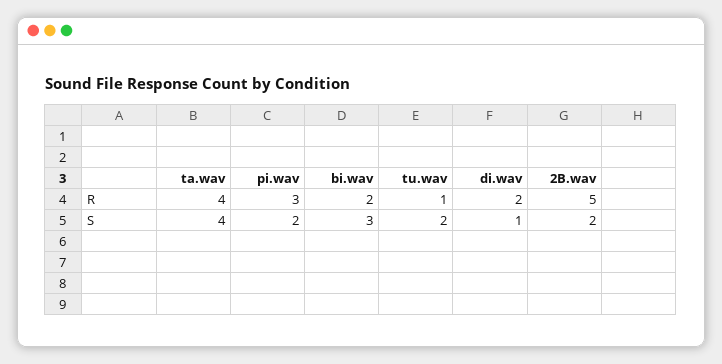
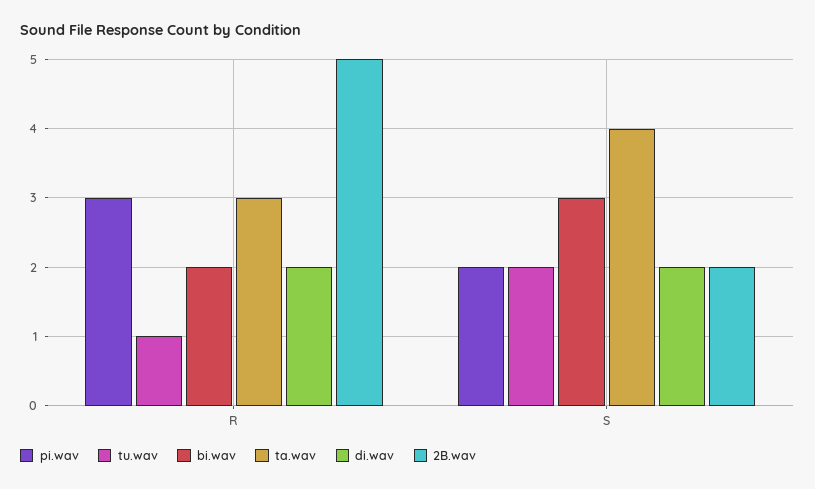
  {
    "ta.wav": {
-     "R": 4,
+     "R": 3,
      "S": 4
    },
    "pi.wav": {
      "R": 3,
      "S": 2
    },
    "bi.wav": {
      "R": 2,
      "S": 3
    },
    "tu.wav": {
      "R": 1,
      "S": 2
    },
    "di.wav": {
      "R": 2,
-     "S": 1
+     "S": 2
    },
    "2B.wav": {
      "R": 5,
      "S": 2
    }
  }

